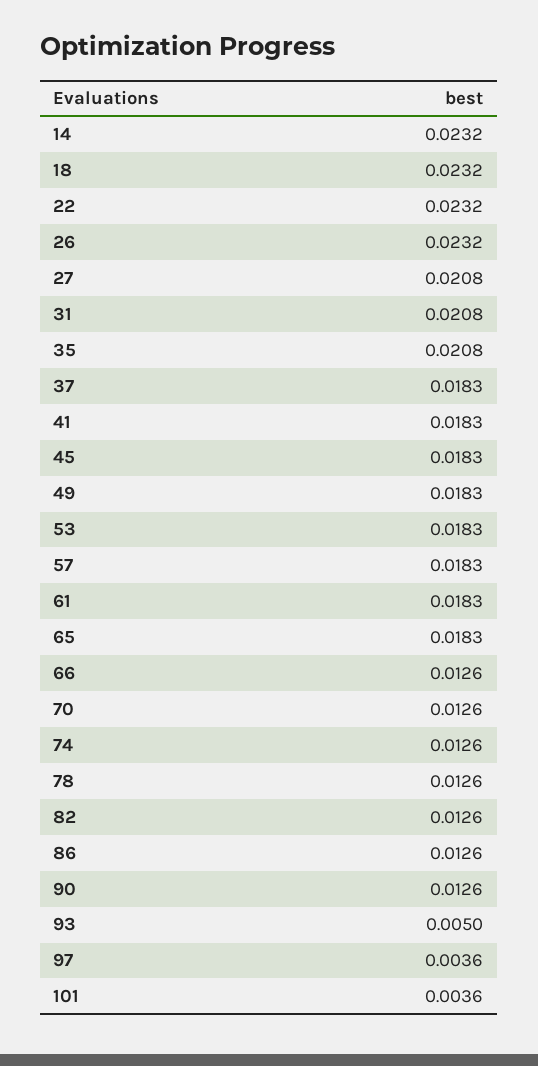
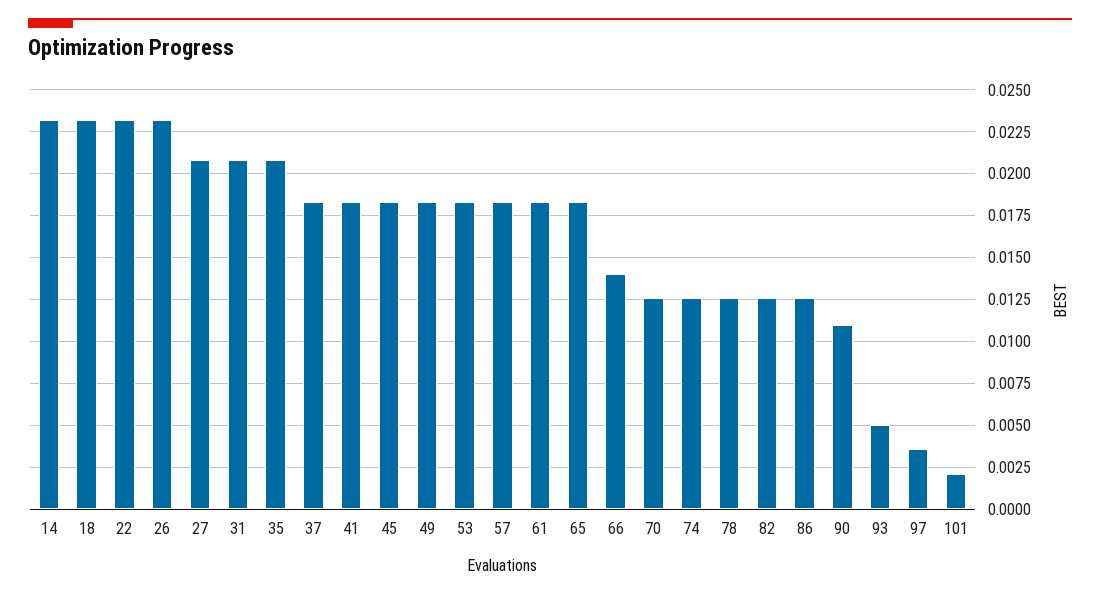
  {
    "14": 0.0232,
    "18": 0.0232,
    "22": 0.0232,
    "26": 0.0232,
    "27": 0.0208,
    "31": 0.0208,
    "35": 0.0208,
    "37": 0.0183,
    "41": 0.0183,
    "45": 0.0183,
    "49": 0.0183,
    "53": 0.0183,
    "57": 0.0183,
    "61": 0.0183,
    "65": 0.0183,
-   "66": 0.0126,
+   "66": 0.014,
    "70": 0.0126,
    "74": 0.0126,
    "78": 0.0126,
    "82": 0.0126,
    "86": 0.0126,
-   "90": 0.0126,
+   "90": 0.011,
    "93": 0.005,
    "97": 0.0036,
-   "101": 0.0036
+   "101": 0.002
  }

